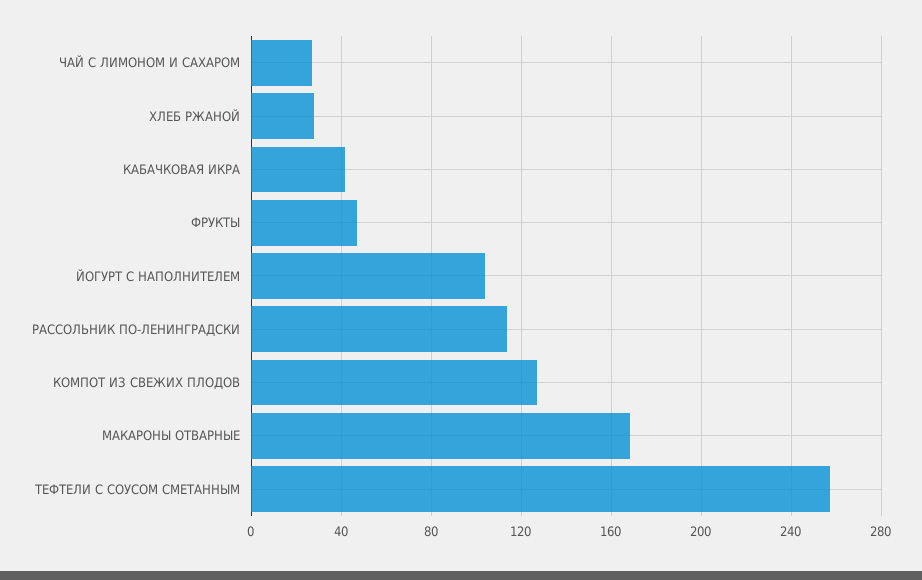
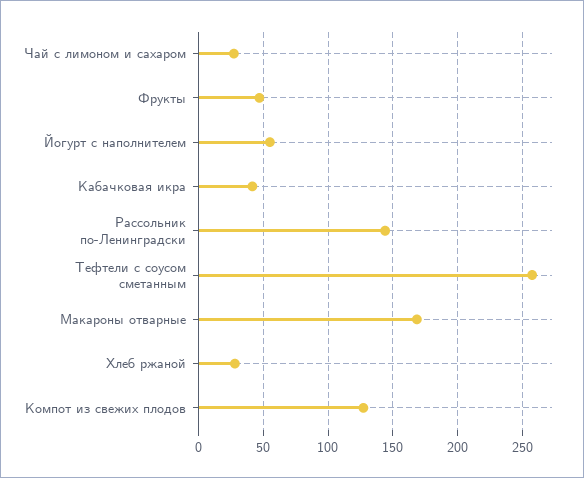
  {
    "ЧАЙ С ЛИМОНОМ И САХАРОМ": 25,
    "ХЛЕБ РЖАНОЙ": 30,
    "КАБАЧКОВАЯ ИКРА": 40,
    "ФРУКТЫ": 45,
-   "ЙОГУРТ С НАПОЛНИТЕЛЕМ": 105,
+   "ЙОГУРТ С НАПОЛНИТЕЛЕМ": 55,
-   "РАССОЛЬНИК ПО-ЛЕНИНГРАДСКИ": 115,
+   "РАССОЛЬНИК ПО-ЛЕНИНГРАДСКИ": 145,
    "КОМПОТ ИЗ СВЕЖИХ ПЛОДОВ": 125,
    "МАКАРОНЫ ОТВАРНЫЕ": 170,
    "ТЕФТЕЛИ С СОУСОМ СМЕТАННЫМ": 255
  }

